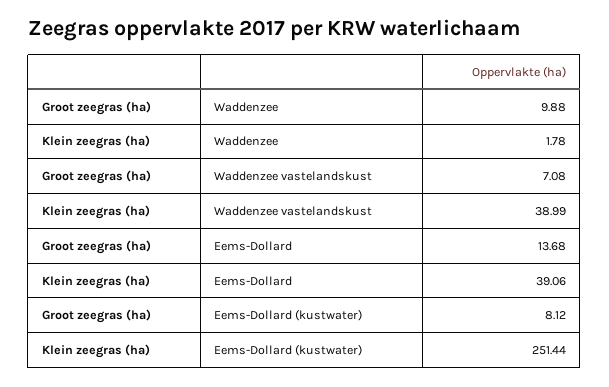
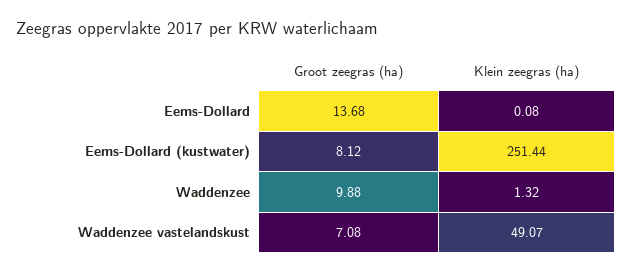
  {
    "Groot zeegras (ha)": {
      "Waddenzee": 9.88,
      "Waddenzee vastelandskust": 7.08,
      "Eems-Dollard": 13.68,
      "Eems-Dollard (kustwater)": 8.12
    },
    "Klein zeegras (ha)": {
-     "Waddenzee": 1.78,
+     "Waddenzee": 1.32,
-     "Waddenzee vastelandskust": 38.99,
+     "Waddenzee vastelandskust": 49.07,
-     "Eems-Dollard": 39.06,
+     "Eems-Dollard": 0.08,
      "Eems-Dollard (kustwater)": 251.44
    }
  }

